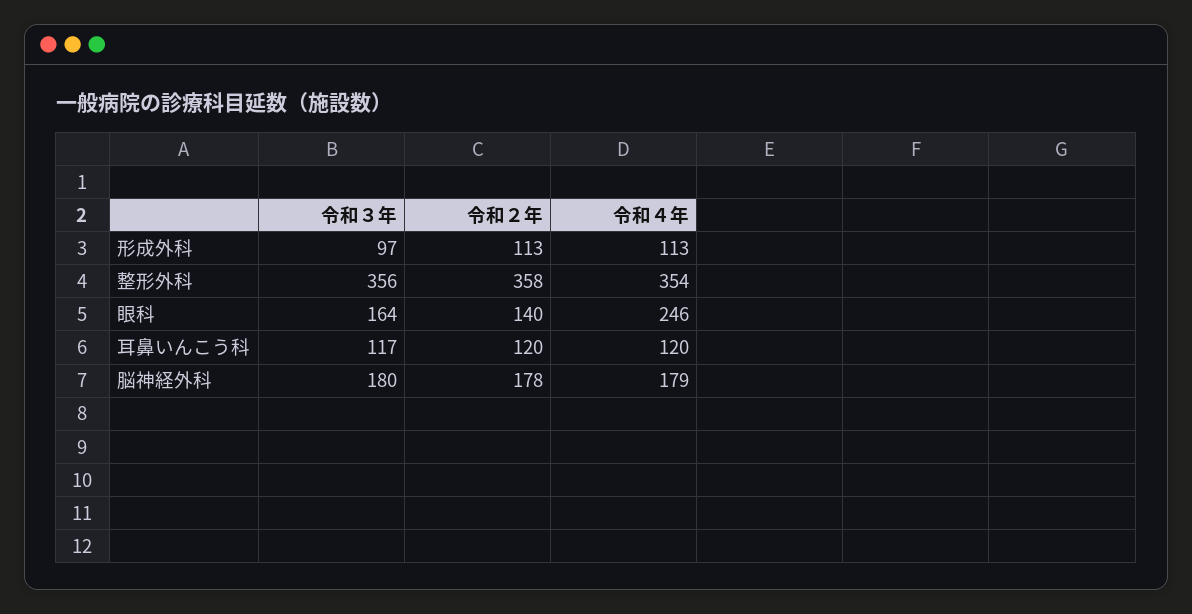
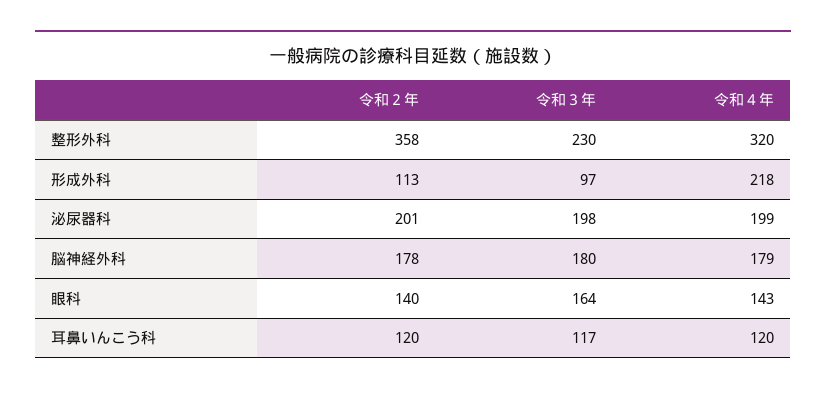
  {
    "令和３年": {
      "形成外科": 97,
-     "整形外科": 356,
+     "整形外科": 230,
      "眼科": 164,
      "耳鼻いんこう科": 117,
-     "脳神経外科": 180
+     "脳神経外科": 180,
+     "泌尿器科": 198
    },
    "令和２年": {
      "形成外科": 113,
      "整形外科": 358,
      "眼科": 140,
      "耳鼻いんこう科": 120,
-     "脳神経外科": 178
+     "脳神経外科": 178,
+     "泌尿器科": 201
    },
    "令和４年": {
-     "形成外科": 113,
+     "形成外科": 218,
-     "整形外科": 354,
+     "整形外科": 320,
-     "眼科": 246,
+     "眼科": 143,
      "耳鼻いんこう科": 120,
-     "脳神経外科": 179
+     "脳神経外科": 179,
+     "泌尿器科": 199
    }
  }

